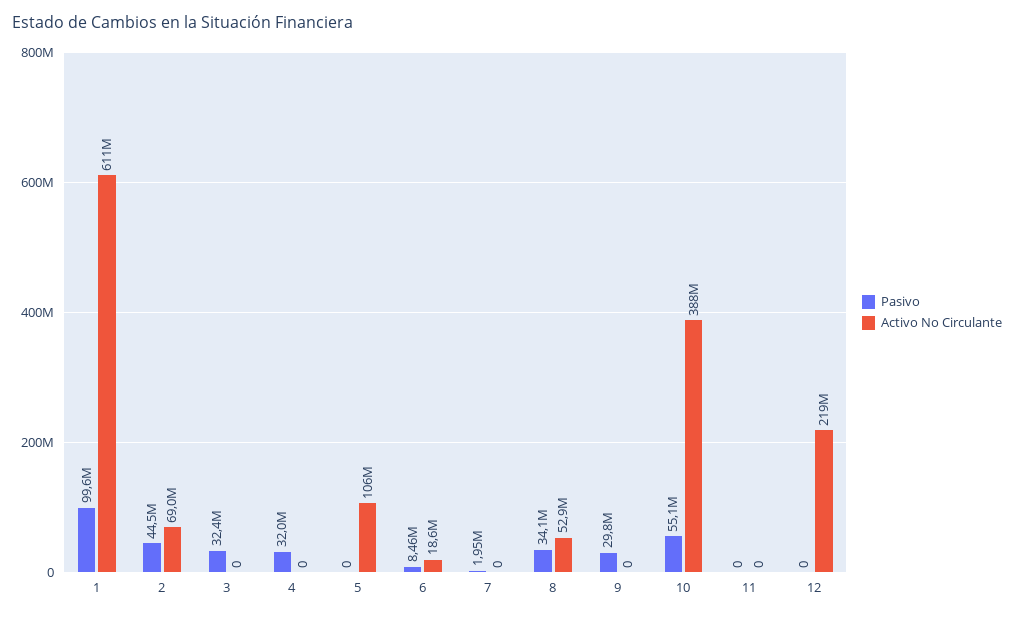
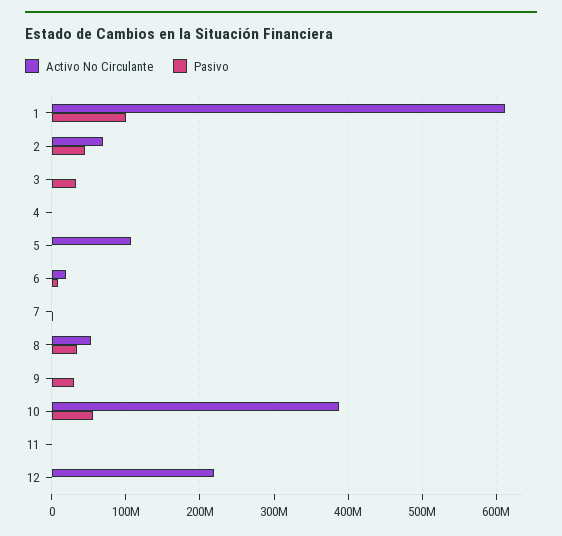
  {
    "Pasivo": {
      "1": 99600000,
      "2": 44500000,
      "3": 32400000,
-     "4": 32000000,
+     "4": 0,
      "5": 0,
      "6": 8460000,
      "7": 1950000,
      "8": 34100000,
      "9": 29800000,
      "10": 55100000,
      "11": 0,
      "12": 0
    },
    "Activo No Circulante": {
      "1": 611000000,
      "2": 69000000,
      "3": 0,
      "4": 0,
      "5": 106000000,
      "6": 18600000,
      "7": 0,
      "8": 52900000,
      "9": 0,
      "10": 388000000,
      "11": 0,
      "12": 219000000
    }
  }

